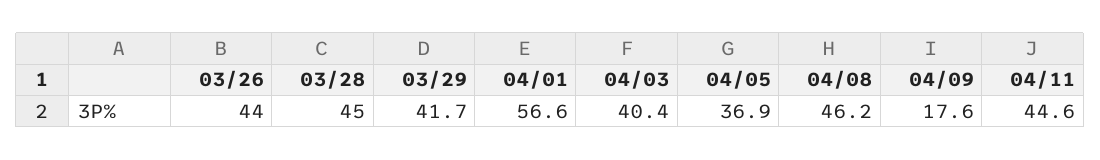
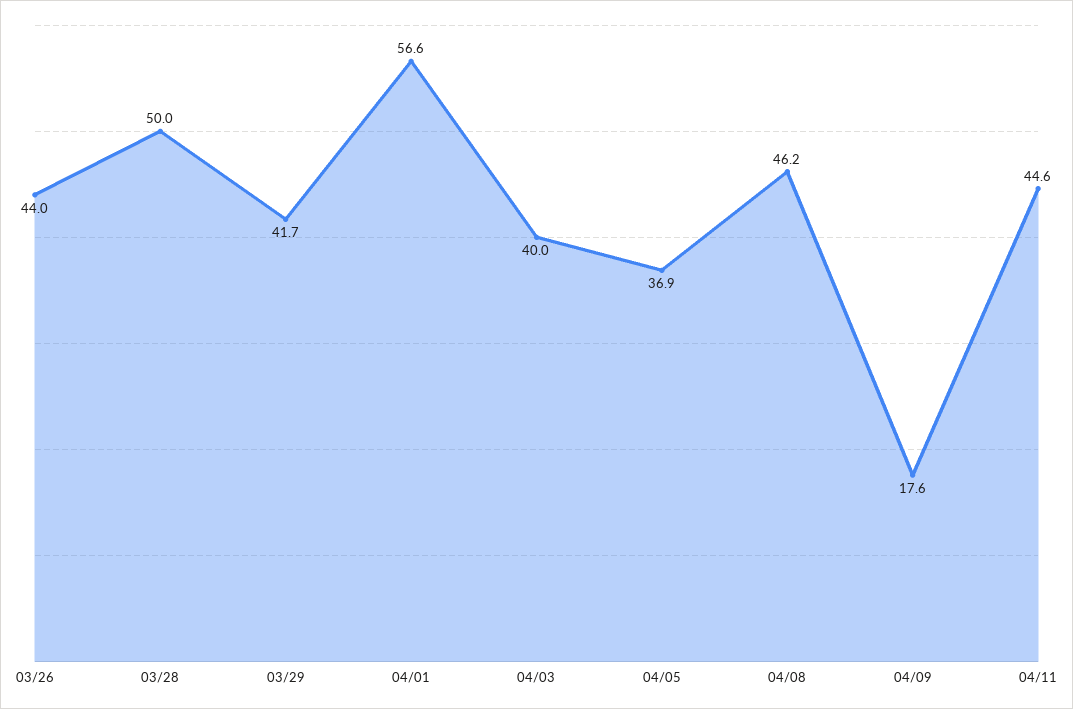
  {
    "03/26": 44,
-   "03/28": 45,
+   "03/28": 50,
    "03/29": 41.7,
    "04/01": 56.6,
-   "04/03": 40.4,
+   "04/03": 40,
    "04/05": 36.9,
    "04/08": 46.2,
    "04/09": 17.6,
    "04/11": 44.6
  }

